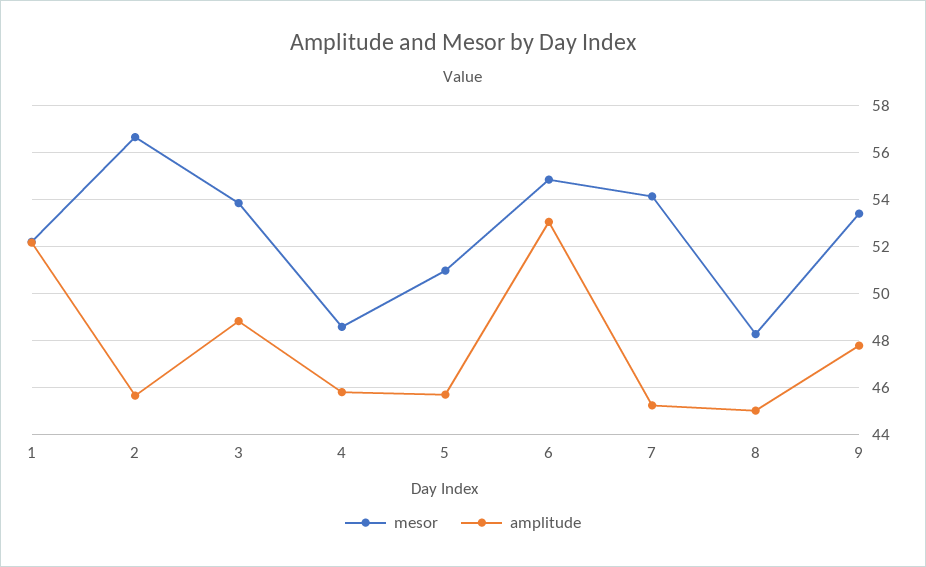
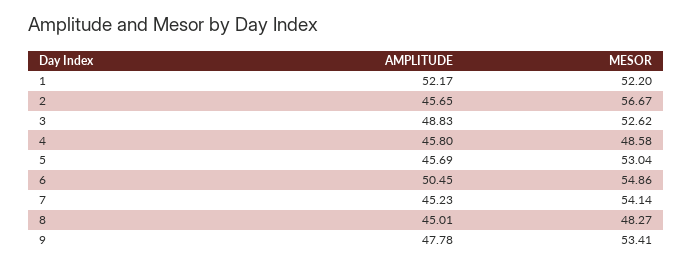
  {
    "mesor": {
      "1": 52.2,
      "2": 56.67,
-     "3": 54,
+     "3": 52.62,
      "4": 48.58,
-     "5": 51,
+     "5": 53.04,
      "6": 54.86,
      "7": 54.14,
      "8": 48.27,
      "9": 53.41
    },
    "amplitude": {
      "1": 52.17,
      "2": 45.65,
      "3": 48.83,
      "4": 45.8,
      "5": 45.69,
-     "6": 53,
+     "6": 50.45,
      "7": 45.23,
      "8": 45.01,
      "9": 47.78
    }
  }

